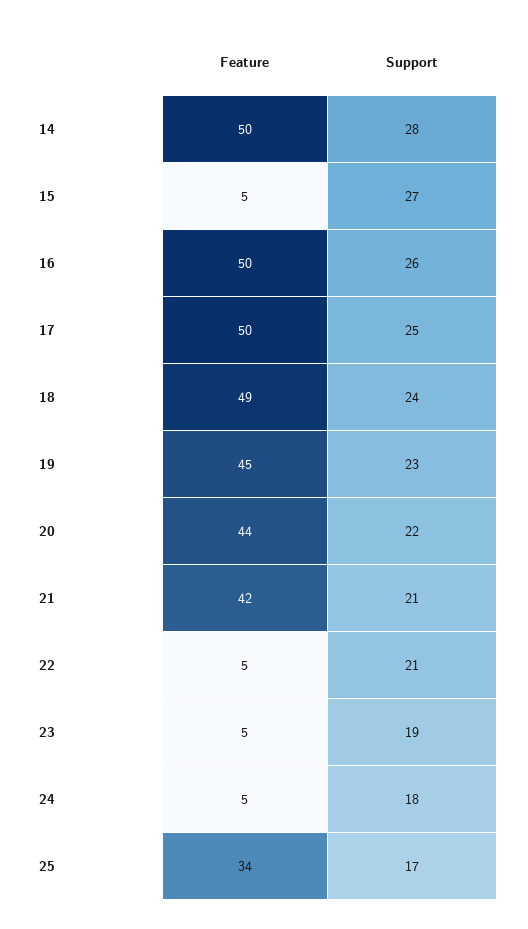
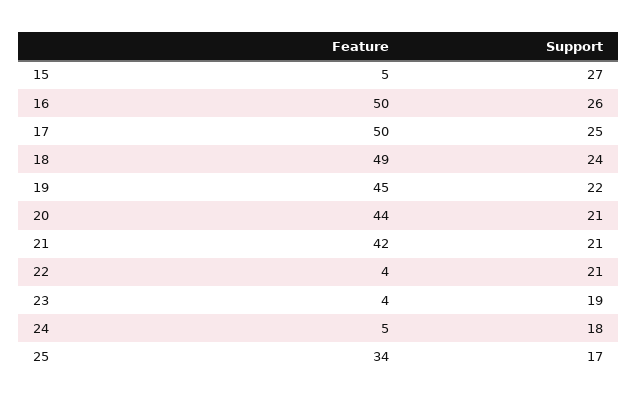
  {
    "Feature": {
-     "14": 50,
      "15": 5,
      "16": 50,
      "17": 50,
      "18": 49,
      "19": 45,
      "20": 44,
      "21": 42,
-     "22": 5,
+     "22": 4,
-     "23": 5,
+     "23": 4,
      "24": 5,
      "25": 34
    },
    "Support": {
-     "14": 28,
      "15": 27,
      "16": 26,
      "17": 25,
      "18": 24,
-     "19": 23,
+     "19": 22,
-     "20": 22,
+     "20": 21,
      "21": 21,
      "22": 21,
      "23": 19,
      "24": 18,
      "25": 17
    }
  }

